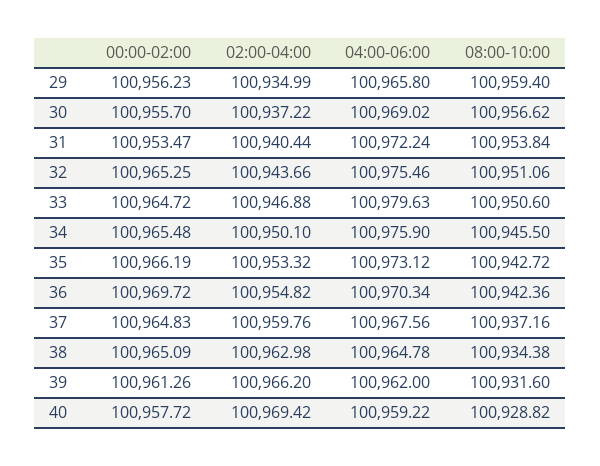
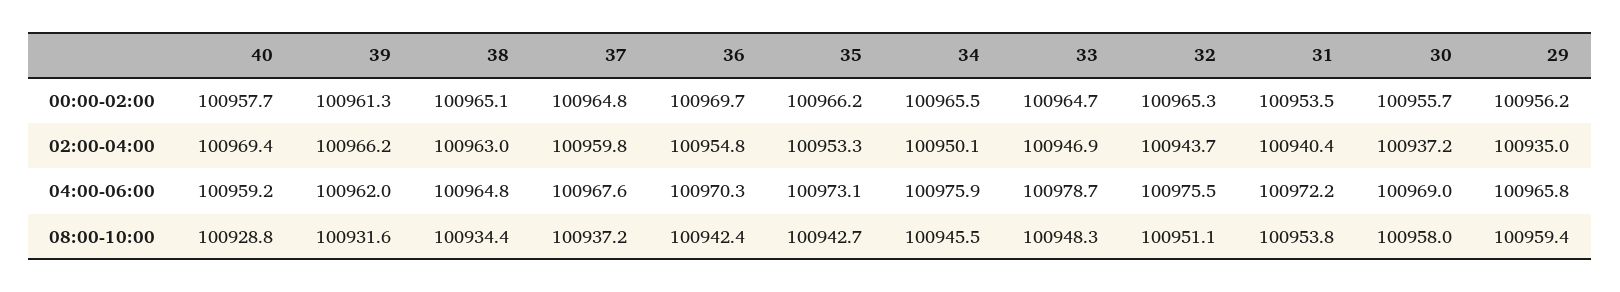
  {
    "00:00-02:00": {
      "29": 100956.23,
      "30": 100955.7,
      "31": 100953.47,
      "32": 100965.25,
      "33": 100964.72,
      "34": 100965.48,
      "35": 100966.19,
      "36": 100969.72,
      "37": 100964.83,
      "38": 100965.09,
      "39": 100961.26,
      "40": 100957.72
    },
    "02:00-04:00": {
      "29": 100934.99,
      "30": 100937.22,
      "31": 100940.44,
      "32": 100943.66,
      "33": 100946.88,
      "34": 100950.1,
      "35": 100953.32,
      "36": 100954.82,
      "37": 100959.76,
      "38": 100962.98,
      "39": 100966.2,
      "40": 100969.42
    },
    "04:00-06:00": {
      "29": 100965.8,
      "30": 100969.02,
      "31": 100972.24,
      "32": 100975.46,
-     "33": 100979.63,
+     "33": 100978.7,
      "34": 100975.9,
      "35": 100973.12,
      "36": 100970.34,
      "37": 100967.56,
      "38": 100964.78,
      "39": 100962,
      "40": 100959.22
    },
    "08:00-10:00": {
      "29": 100959.4,
-     "30": 100956.62,
+     "30": 100958,
      "31": 100953.84,
      "32": 100951.06,
-     "33": 100950.6,
+     "33": 100948.3,
      "34": 100945.5,
      "35": 100942.72,
      "36": 100942.36,
      "37": 100937.16,
      "38": 100934.38,
      "39": 100931.6,
      "40": 100928.82
    }
  }

